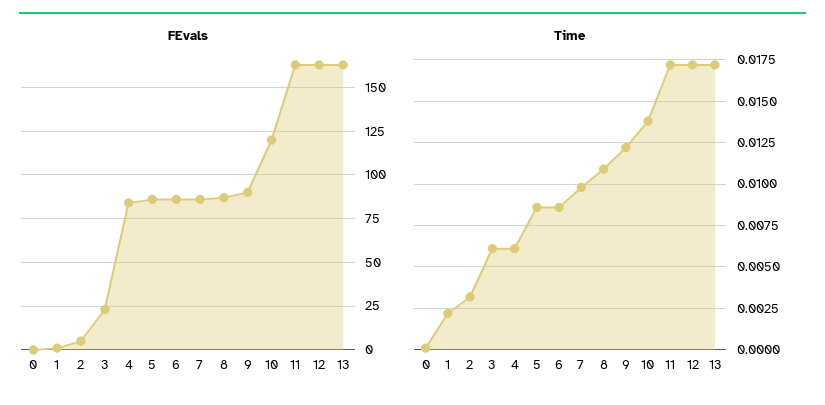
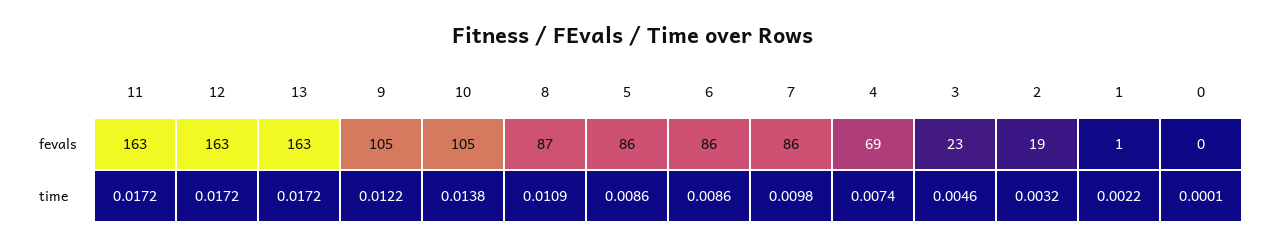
  {
    "FEvals": {
      "0": 0,
      "1": 1,
-     "2": 5,
+     "2": 19,
      "3": 23,
-     "4": 85,
+     "4": 69,
      "5": 86,
      "6": 86,
      "7": 86,
      "8": 87,
-     "9": 90,
+     "9": 105,
-     "10": 120,
+     "10": 105,
      "11": 163,
      "12": 163,
      "13": 163
    },
    "Time": {
      "0": 0.0001,
      "1": 0.0022,
      "2": 0.0032,
-     "3": 0.006,
+     "3": 0.0046,
-     "4": 0.006,
+     "4": 0.0074,
      "5": 0.0086,
      "6": 0.0086,
      "7": 0.0098,
      "8": 0.0109,
      "9": 0.0122,
      "10": 0.0138,
      "11": 0.0172,
      "12": 0.0172,
      "13": 0.0172
    }
  }

